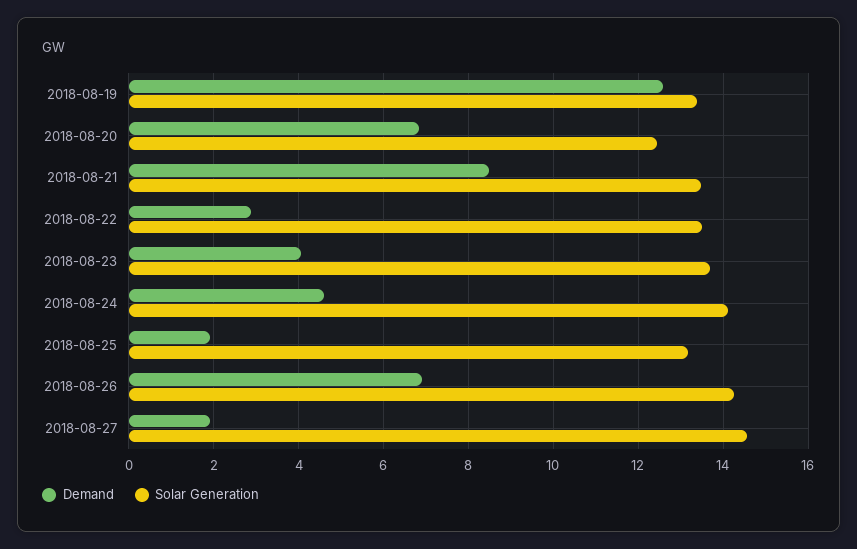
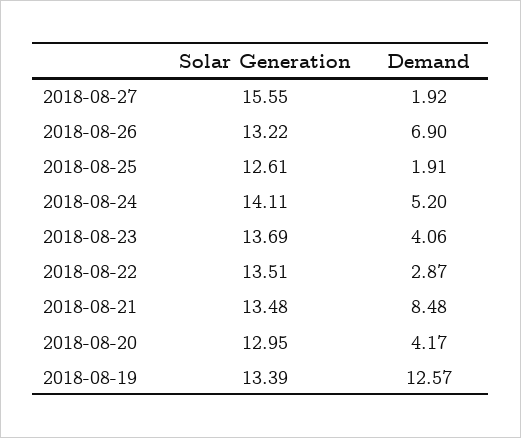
  {
    "Demand": {
      "2018-08-19": 12.57,
-     "2018-08-20": 6.8,
+     "2018-08-20": 4.17,
      "2018-08-21": 8.48,
      "2018-08-22": 2.87,
      "2018-08-23": 4.06,
-     "2018-08-24": 4.6,
+     "2018-08-24": 5.2,
      "2018-08-25": 1.91,
      "2018-08-26": 6.9,
      "2018-08-27": 1.92
    },
    "Solar Generation": {
      "2018-08-19": 13.39,
-     "2018-08-20": 12.4,
+     "2018-08-20": 12.95,
      "2018-08-21": 13.48,
      "2018-08-22": 13.51,
      "2018-08-23": 13.69,
      "2018-08-24": 14.11,
-     "2018-08-25": 13.2,
+     "2018-08-25": 12.61,
-     "2018-08-26": 14.2,
+     "2018-08-26": 13.22,
-     "2018-08-27": 14.6
+     "2018-08-27": 15.55
    }
  }

